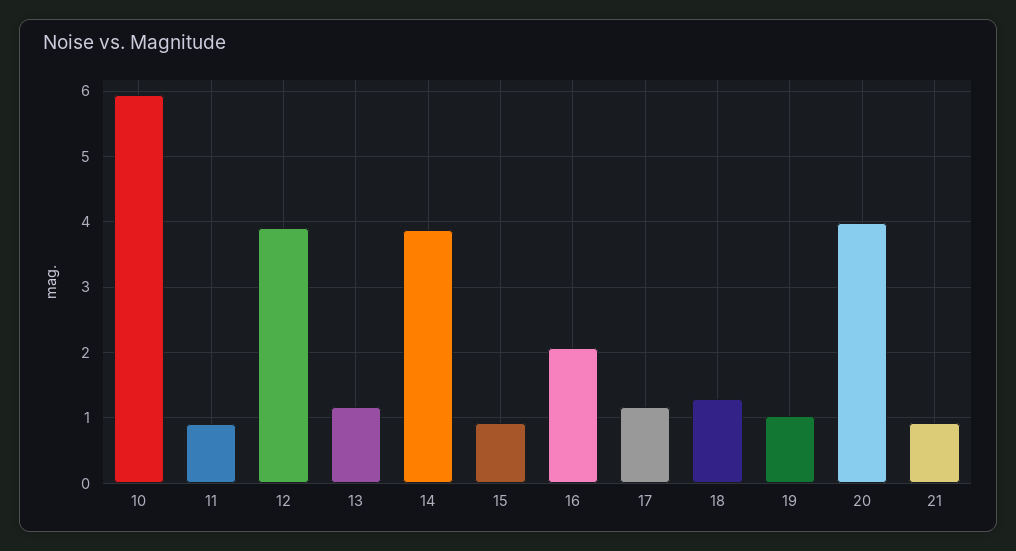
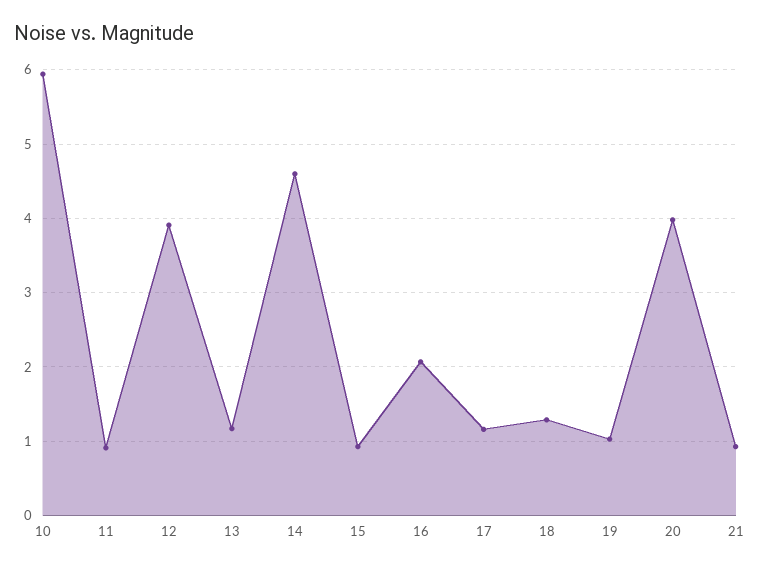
  {
    "10": 5.9,
    "11": 0.9,
    "12": 3.9,
    "13": 1.2,
-   "14": 3.9,
+   "14": 4.6,
    "15": 0.9,
    "16": 2.1,
    "17": 1.2,
    "18": 1.3,
    "19": 1,
    "20": 4,
    "21": 0.9
  }

